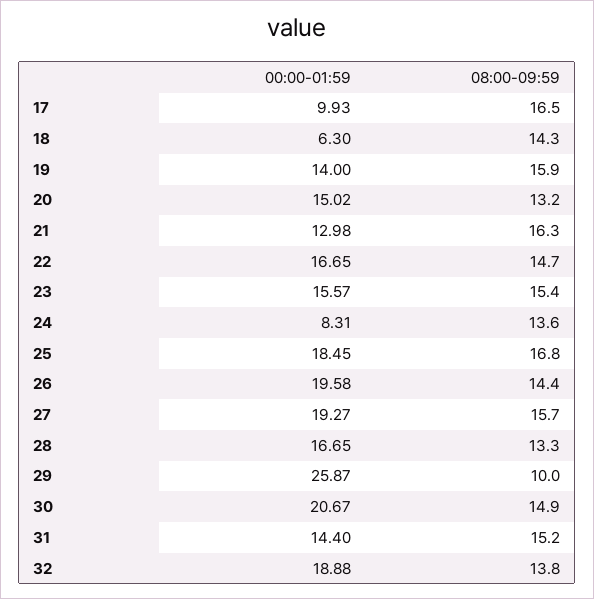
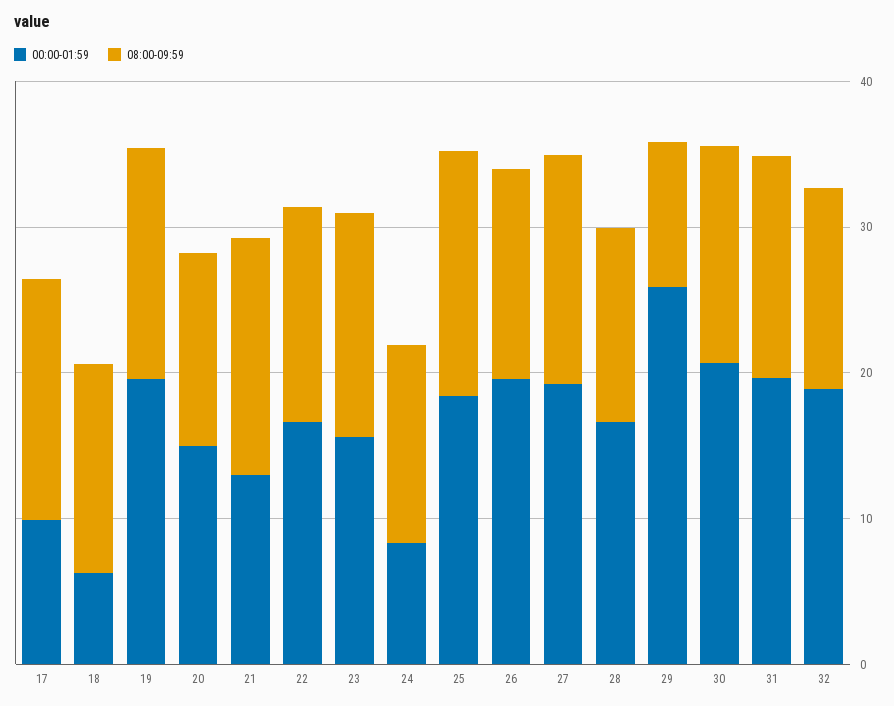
  {
    "00:00-01:59": {
      "17": 9.93,
      "18": 6.3,
-     "19": 14,
+     "19": 20,
      "20": 15.02,
      "21": 12.98,
      "22": 16.65,
      "23": 15.57,
      "24": 8.31,
      "25": 18.45,
      "26": 19.58,
      "27": 19.27,
      "28": 16.65,
      "29": 25.87,
      "30": 20.67,
-     "31": 14.4,
+     "31": 20,
      "32": 18.88
    },
    "08:00-09:59": {
      "17": 16.5,
      "18": 14.3,
      "19": 15.9,
      "20": 13.2,
      "21": 16.3,
      "22": 14.7,
      "23": 15.4,
      "24": 13.6,
      "25": 16.8,
      "26": 14.4,
      "27": 15.7,
      "28": 13.3,
      "29": 10,
      "30": 14.9,
      "31": 15.2,
      "32": 13.8
    }
  }

